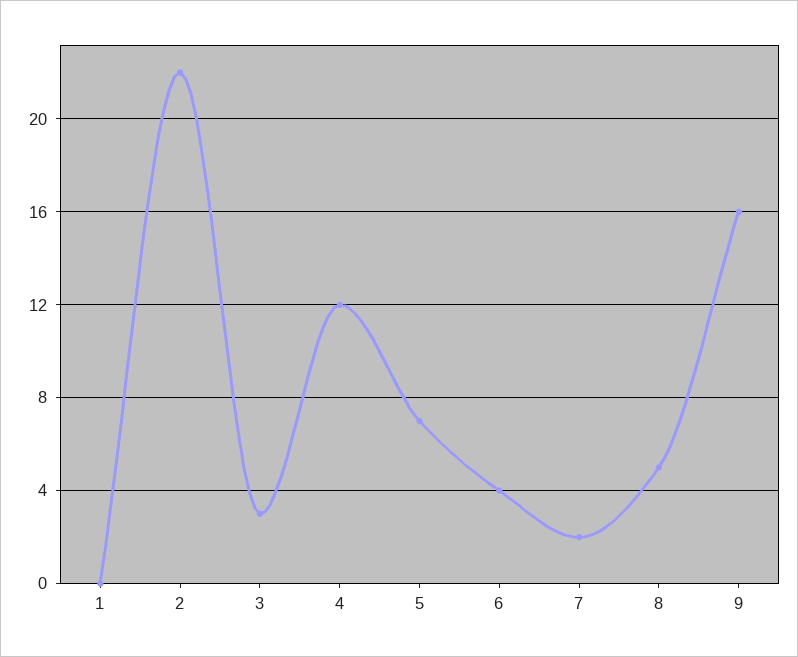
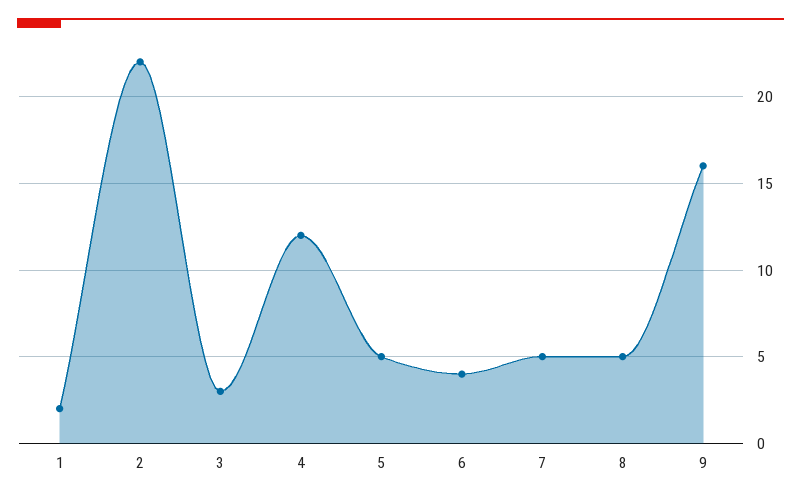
  {
-   "1": 0,
+   "1": 2,
    "2": 22,
    "3": 3,
    "4": 12,
-   "5": 7,
+   "5": 5,
    "6": 4,
-   "7": 2,
+   "7": 5,
    "8": 5,
    "9": 16
  }

